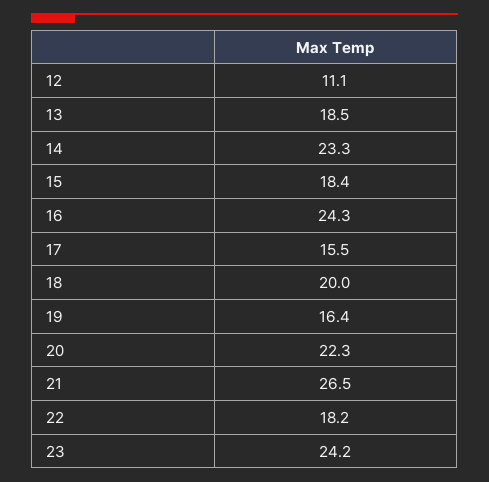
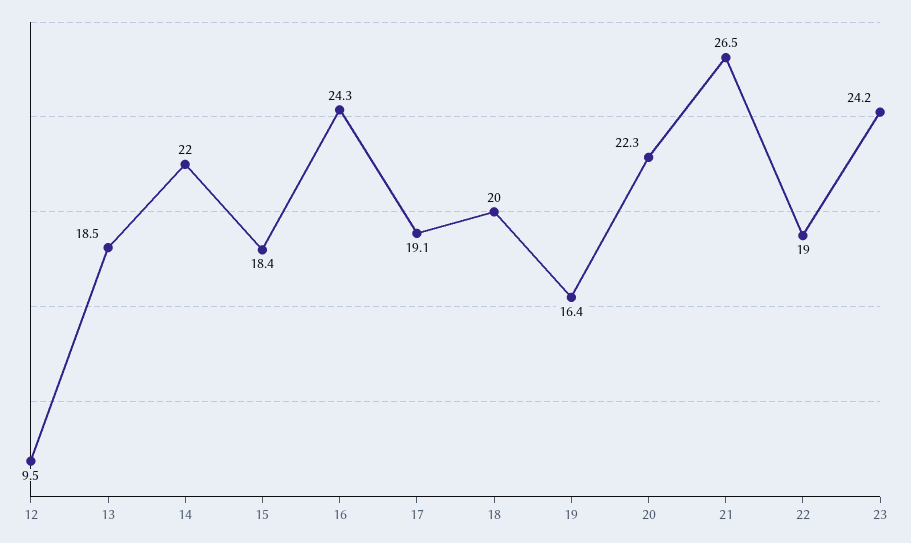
  {
-   "12": 11.1,
+   "12": 9.5,
    "13": 18.5,
-   "14": 23.3,
+   "14": 22,
    "15": 18.4,
    "16": 24.3,
-   "17": 15.5,
+   "17": 19.1,
    "18": 20,
    "19": 16.4,
    "20": 22.3,
    "21": 26.5,
-   "22": 18.2,
+   "22": 19,
    "23": 24.2
  }

